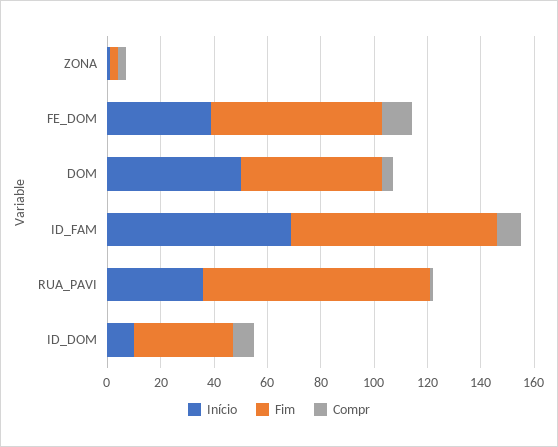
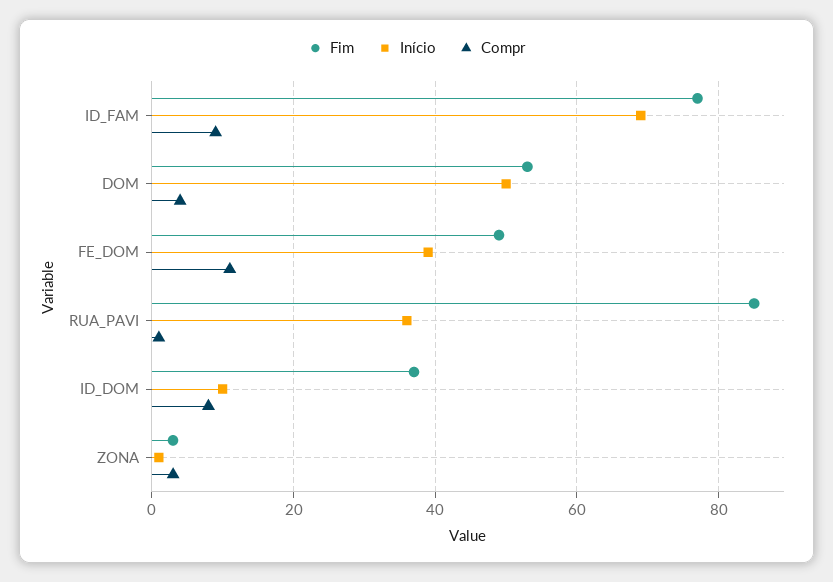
  {
    "Início": {
      "ZONA": 0,
      "FE_DOM": 40,
      "DOM": 50,
      "ID_FAM": 70,
      "RUA_PAVI": 35,
      "ID_DOM": 10
    },
    "Fim": {
      "ZONA": 5,
-     "FE_DOM": 65,
+     "FE_DOM": 50,
      "DOM": 55,
      "ID_FAM": 75,
      "RUA_PAVI": 85,
      "ID_DOM": 35
    },
    "Compr": {
      "ZONA": 5,
      "FE_DOM": 10,
      "DOM": 5,
      "ID_FAM": 10,
      "RUA_PAVI": 0,
      "ID_DOM": 10
    }
  }

